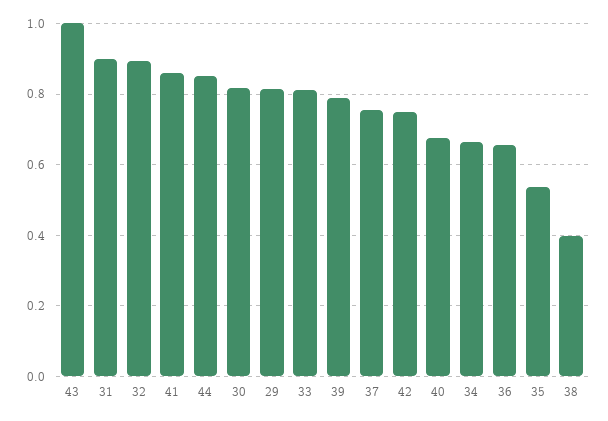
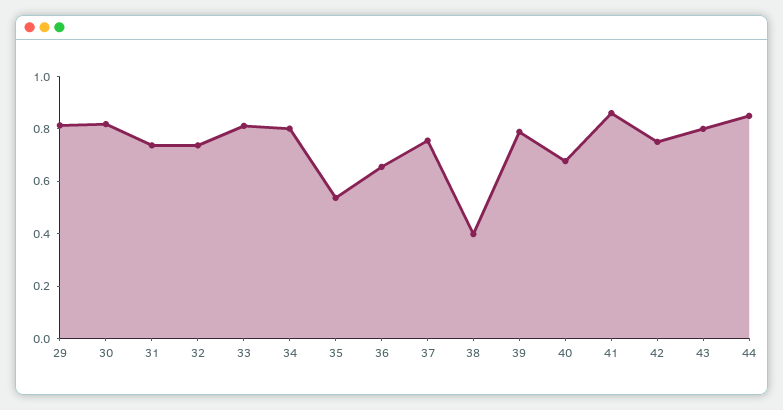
  {
-   "43": 1,
+   "43": 0.8,
-   "31": 0.9,
+   "31": 0.75,
-   "32": 0.9,
+   "32": 0.75,
    "41": 0.86,
    "44": 0.86,
    "30": 0.82,
    "29": 0.82,
    "33": 0.82,
    "39": 0.78,
    "37": 0.76,
    "42": 0.76,
    "40": 0.68,
-   "34": 0.66,
+   "34": 0.8,
    "36": 0.66,
    "35": 0.54,
    "38": 0.4
  }

